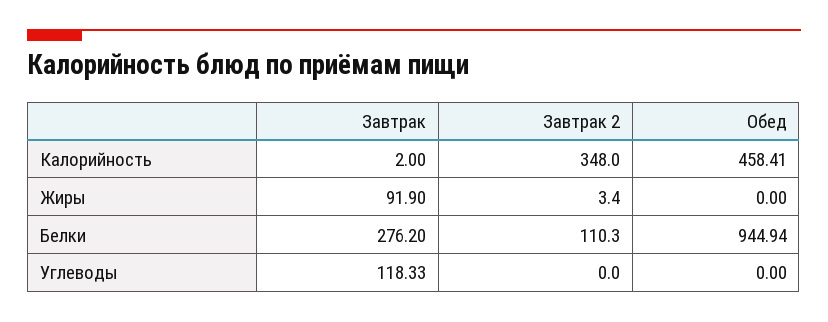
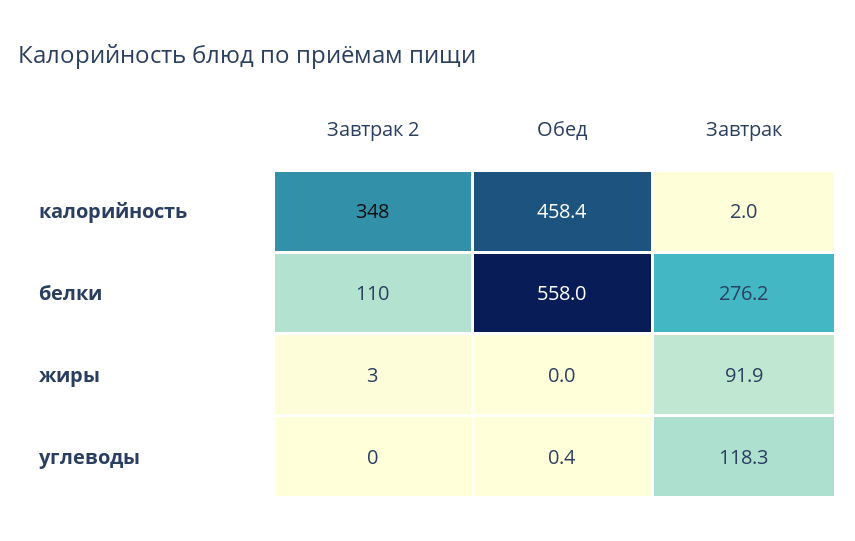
  {
    "Завтрак": {
      "Калорийность": 2,
      "Жиры": 91.9,
      "Белки": 276.2,
      "Углеводы": 118.33
    },
    "Завтрак 2": {
      "Калорийность": 348,
      "Жиры": 3.4,
      "Белки": 110.3,
      "Углеводы": 0
    },
    "Обед": {
      "Калорийность": 458.41,
      "Жиры": 0,
-     "Белки": 944.94,
+     "Белки": 558,
-     "Углеводы": 0
+     "Углеводы": 0.4
    }
  }

